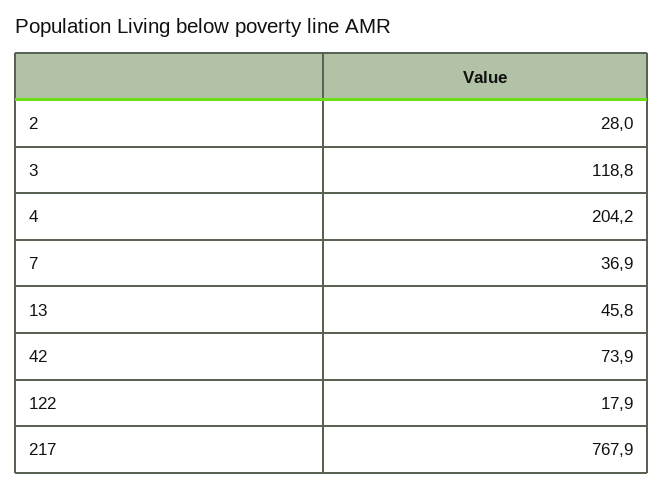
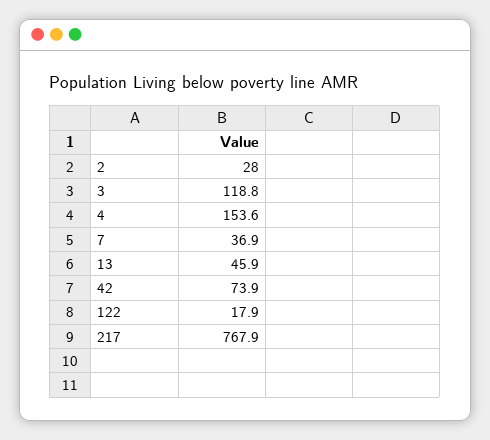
  {
    "2": 28,
    "3": 118.8,
-   "4": 204.2,
+   "4": 153.6,
    "7": 36.9,
-   "13": 45.8,
+   "13": 45.9,
    "42": 73.9,
    "122": 17.9,
    "217": 767.9
  }

